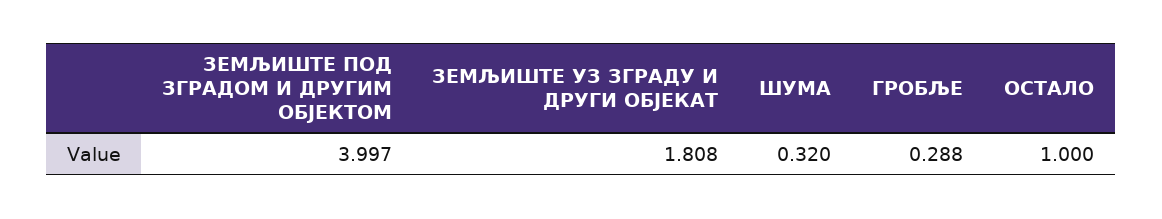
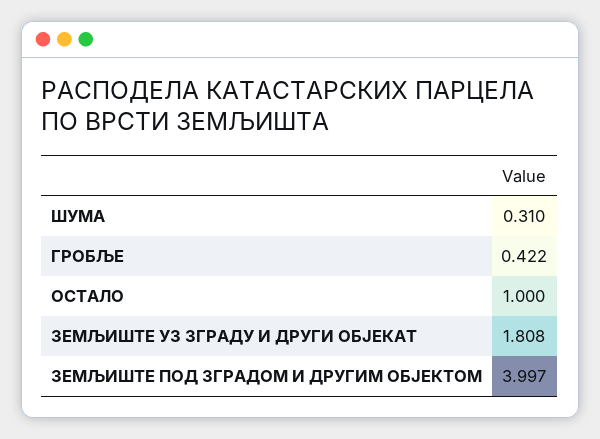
  {
    "ЗЕМЉИШТЕ ПОД ЗГРАДОМ И ДРУГИМ ОБЈЕКТОМ": 3.997,
    "ЗЕМЉИШТЕ УЗ ЗГРАДУ И ДРУГИ ОБЈЕКАТ": 1.808,
-   "ШУМА": 0.32,
+   "ШУМА": 0.31,
-   "ГРОБЉЕ": 0.288,
+   "ГРОБЉЕ": 0.422,
    "ОСТАЛО": 1
  }

